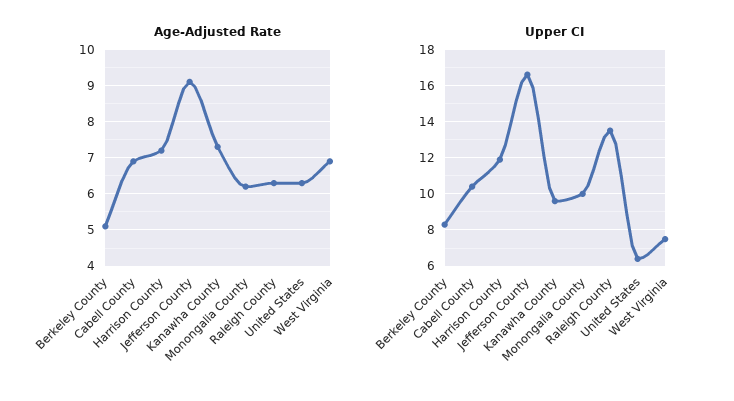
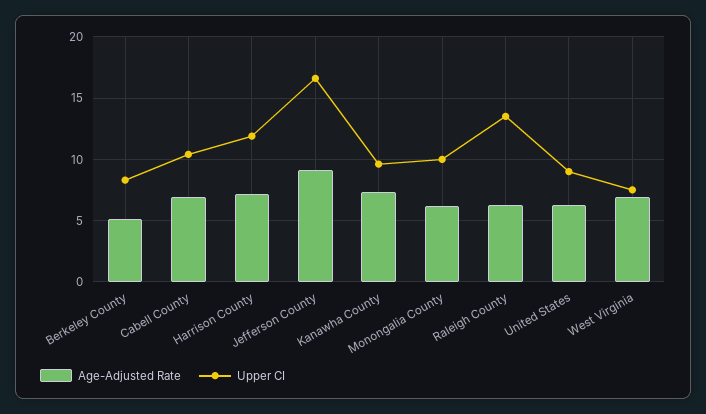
  {
    "Age-Adjusted Rate": {
      "Berkeley County": 5,
      "Cabell County": 7,
      "Harrison County": 7,
      "Jefferson County": 9,
      "Kanawha County": 7.5,
      "Monongalia County": 6,
      "Raleigh County": 6.5,
      "United States": 6.5,
      "West Virginia": 7
    },
    "Upper CI": {
      "Berkeley County": 8.5,
      "Cabell County": 10.5,
      "Harrison County": 12,
      "Jefferson County": 16.5,
      "Kanawha County": 9.5,
      "Monongalia County": 10,
      "Raleigh County": 13.5,
-     "United States": 6.5,
+     "United States": 9,
      "West Virginia": 7.5
    }
  }

